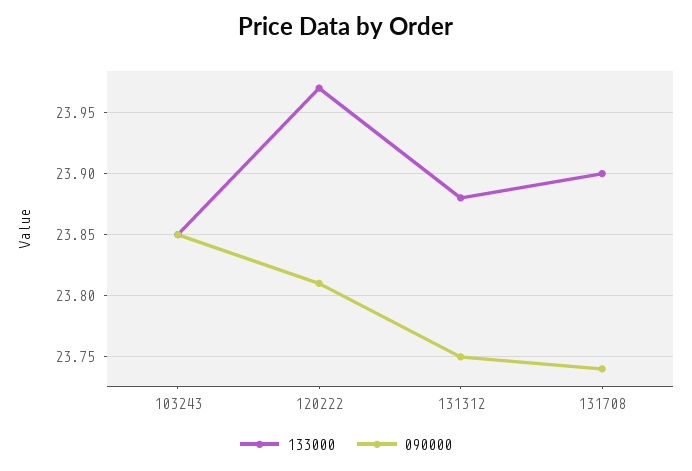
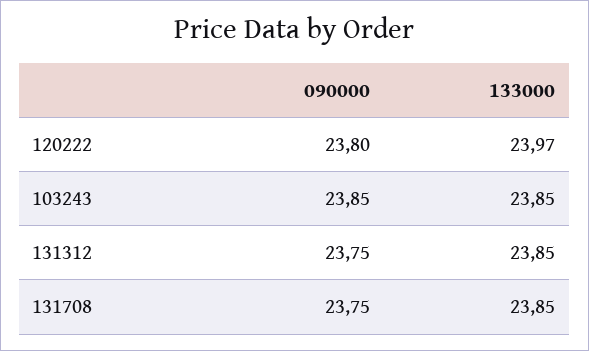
  {
    "133000": {
      "103243": 23.85,
      "120222": 23.97,
-     "131312": 23.88,
+     "131312": 23.85,
-     "131708": 23.9
+     "131708": 23.85
    },
    "090000": {
      "103243": 23.85,
-     "120222": 23.81,
+     "120222": 23.8,
      "131312": 23.75,
-     "131708": 23.74
+     "131708": 23.75
    }
  }

